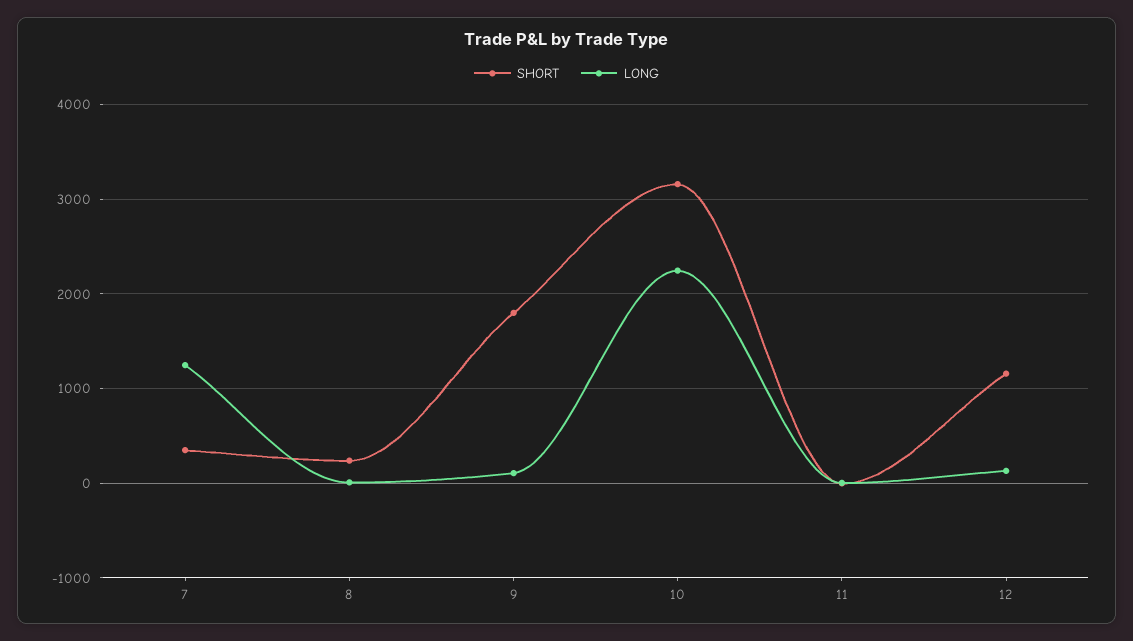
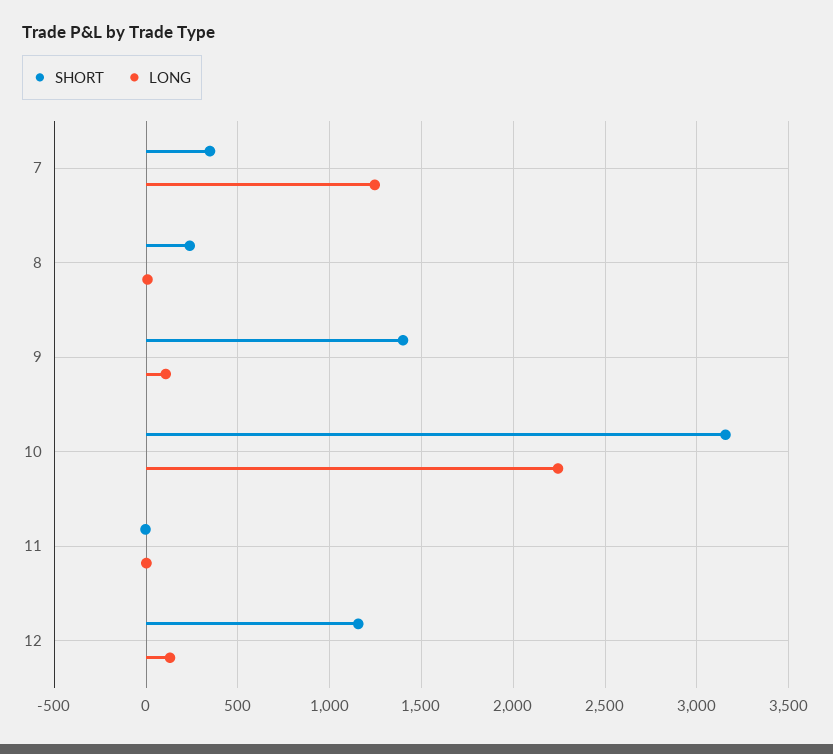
  {
    "SHORT": {
      "7": 350,
      "8": 250,
-     "9": 1800,
+     "9": 1400,
      "10": 3150,
      "11": 0,
      "12": 1150
    },
    "LONG": {
      "7": 1250,
      "8": 0,
      "9": 100,
      "10": 2250,
      "11": 0,
      "12": 150
    }
  }

